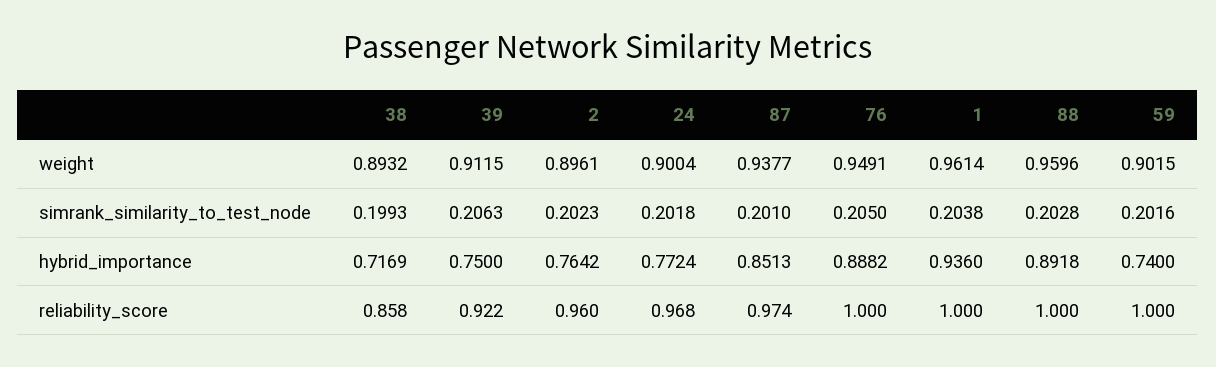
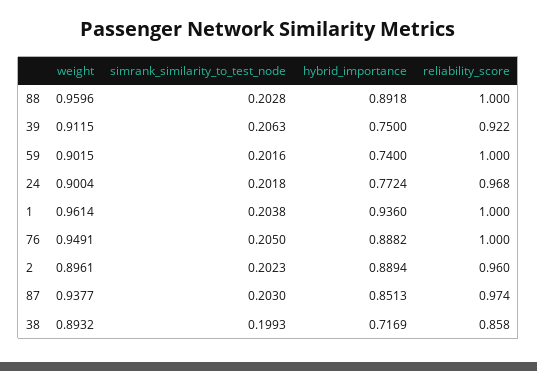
  {
    "38": {
      "weight": 0.8932,
      "simrank_similarity_to_test_node": 0.1993,
      "hybrid_importance": 0.7169,
      "reliability_score": 0.858
    },
    "39": {
      "weight": 0.9115,
      "simrank_similarity_to_test_node": 0.2063,
      "hybrid_importance": 0.75,
      "reliability_score": 0.922
    },
    "2": {
      "weight": 0.8961,
      "simrank_similarity_to_test_node": 0.2023,
-     "hybrid_importance": 0.7642,
+     "hybrid_importance": 0.8894,
      "reliability_score": 0.96
    },
    "24": {
      "weight": 0.9004,
      "simrank_similarity_to_test_node": 0.2018,
      "hybrid_importance": 0.7724,
      "reliability_score": 0.968
    },
    "87": {
      "weight": 0.9377,
-     "simrank_similarity_to_test_node": 0.201,
+     "simrank_similarity_to_test_node": 0.203,
      "hybrid_importance": 0.8513,
      "reliability_score": 0.974
    },
    "76": {
      "weight": 0.9491,
      "simrank_similarity_to_test_node": 0.205,
      "hybrid_importance": 0.8882,
      "reliability_score": 1
    },
    "1": {
      "weight": 0.9614,
      "simrank_similarity_to_test_node": 0.2038,
      "hybrid_importance": 0.936,
      "reliability_score": 1
    },
    "88": {
      "weight": 0.9596,
      "simrank_similarity_to_test_node": 0.2028,
      "hybrid_importance": 0.8918,
      "reliability_score": 1
    },
    "59": {
      "weight": 0.9015,
      "simrank_similarity_to_test_node": 0.2016,
      "hybrid_importance": 0.74,
      "reliability_score": 1
    }
  }

